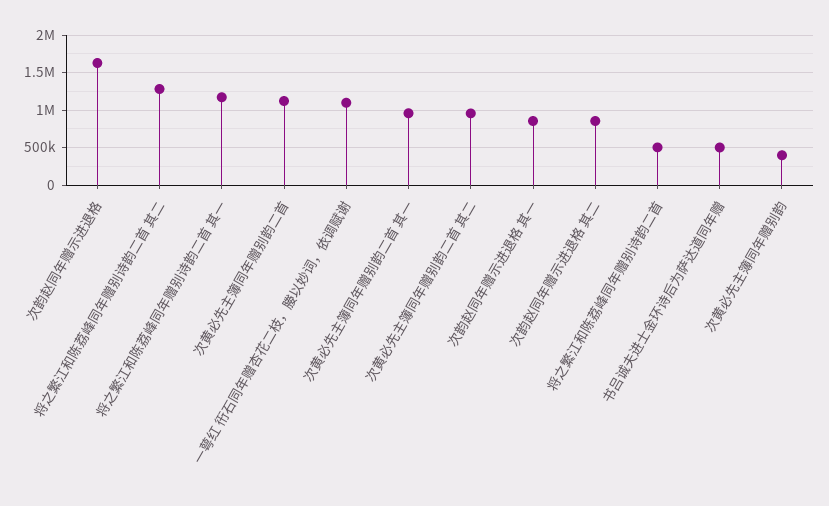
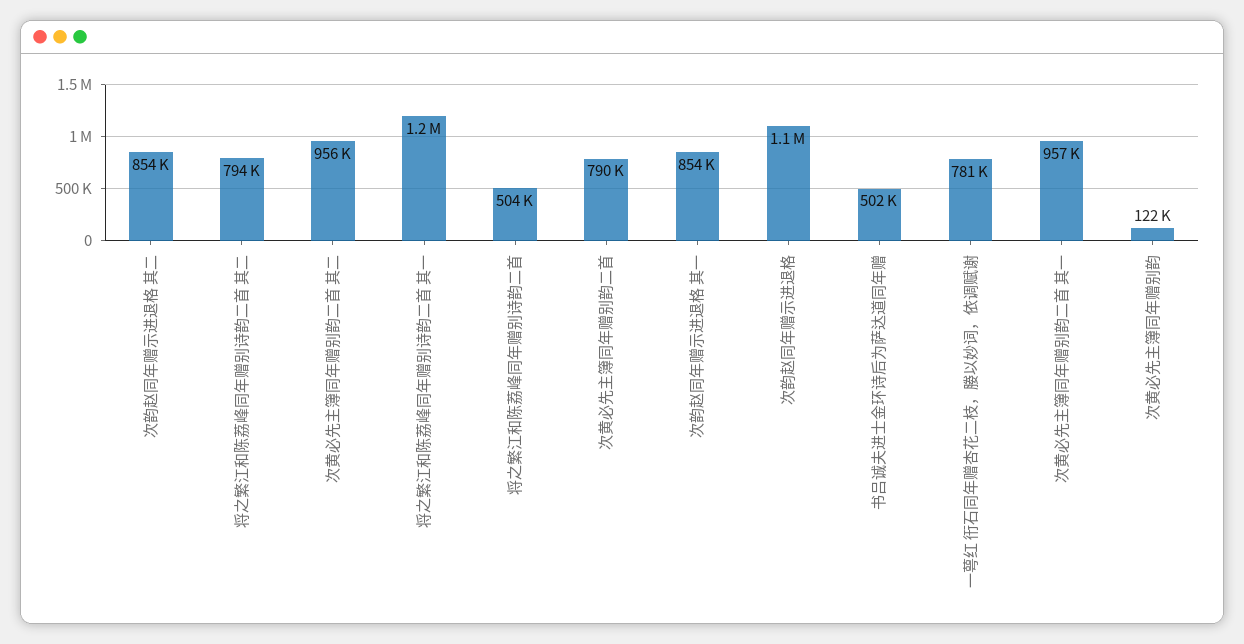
  {
-   "次韵赵同年赠示进退格": 1600000,
+   "次韵赵同年赠示进退格": 1100000,
-   "将之繁江和陈荔峰同年赠别诗韵二首 其二": 1300000,
+   "将之繁江和陈荔峰同年赠别诗韵二首 其二": 794000,
    "将之繁江和陈荔峰同年赠别诗韵二首 其一": 1200000,
-   "次黄必先主簿同年赠别韵二首": 1100000,
+   "次黄必先主簿同年赠别韵二首": 790000,
-   "一萼红 衎石同年赠杏花二枝，媵以妙词，依调赋谢": 1100000,
+   "一萼红 衎石同年赠杏花二枝，媵以妙词，依调赋谢": 781000,
    "次黄必先主簿同年赠别韵二首 其一": 957000,
    "次黄必先主簿同年赠别韵二首 其二": 956000,
    "次韵赵同年赠示进退格 其一": 854000,
    "次韵赵同年赠示进退格 其二": 854000,
    "将之繁江和陈荔峰同年赠别诗韵二首": 504000,
    "书吕诚夫进士金环诗后为萨达道同年赠": 502000,
-   "次黄必先主簿同年赠别韵": 400000
+   "次黄必先主簿同年赠别韵": 122000
  }

